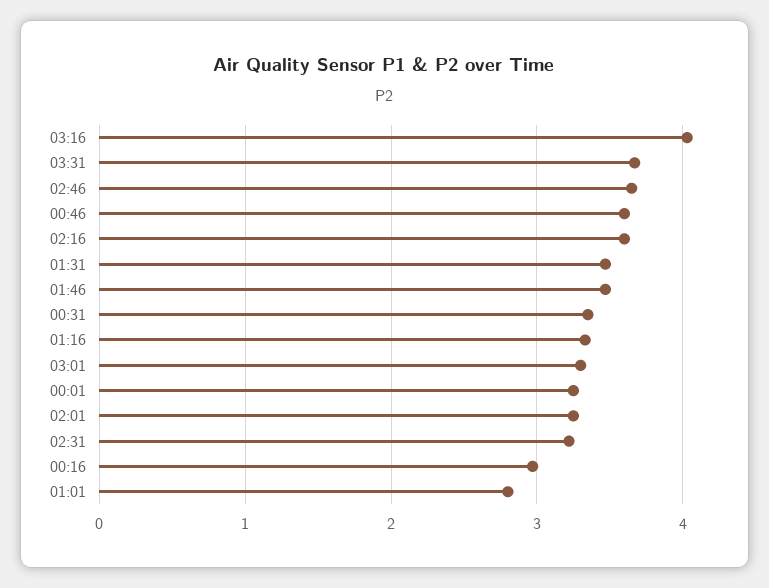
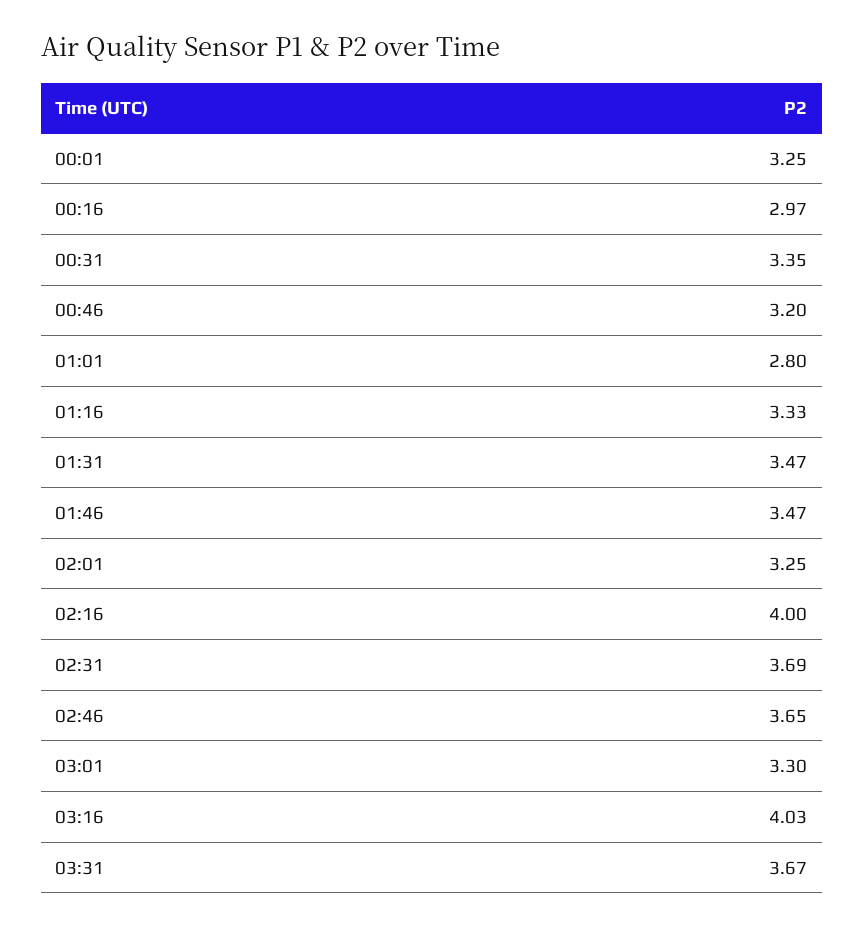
  {
    "03:16": 4.03,
    "03:31": 3.67,
    "02:46": 3.65,
-   "00:46": 3.6,
+   "00:46": 3.2,
-   "02:16": 3.6,
+   "02:16": 4,
    "01:31": 3.47,
    "01:46": 3.47,
    "00:31": 3.35,
    "01:16": 3.33,
    "03:01": 3.3,
    "00:01": 3.25,
    "02:01": 3.25,
-   "02:31": 3.2,
+   "02:31": 3.69,
    "00:16": 2.97,
    "01:01": 2.8
  }

